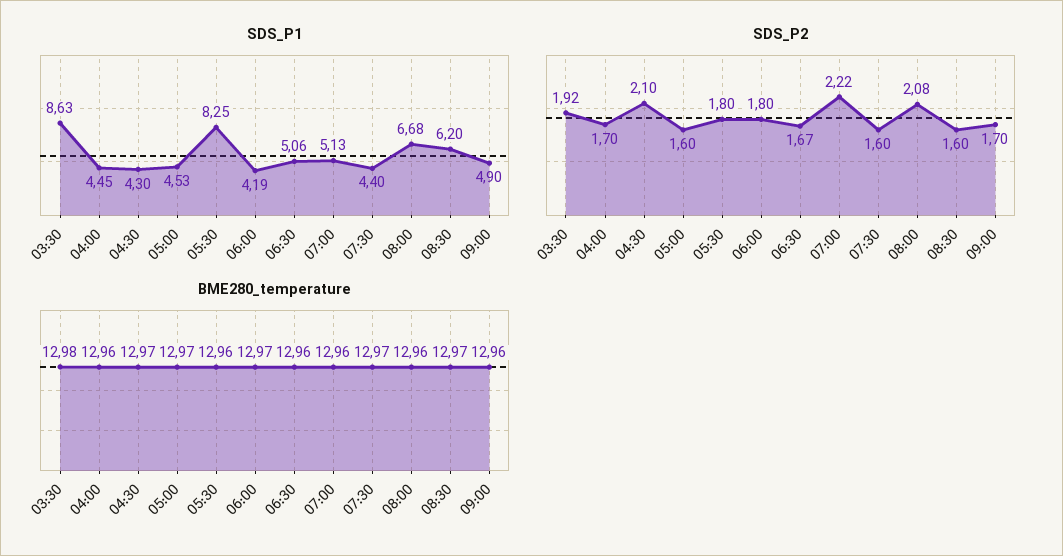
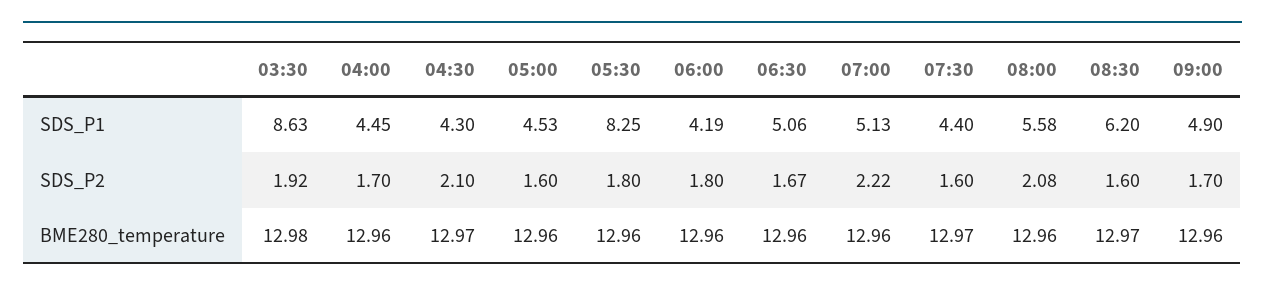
  {
    "SDS_P1": {
      "03:30": 8.63,
      "04:00": 4.45,
      "04:30": 4.3,
      "05:00": 4.53,
      "05:30": 8.25,
      "06:00": 4.19,
      "06:30": 5.06,
      "07:00": 5.13,
      "07:30": 4.4,
-     "08:00": 6.68,
+     "08:00": 5.58,
      "08:30": 6.2,
      "09:00": 4.9
    },
    "SDS_P2": {
      "03:30": 1.92,
      "04:00": 1.7,
      "04:30": 2.1,
      "05:00": 1.6,
      "05:30": 1.8,
      "06:00": 1.8,
      "06:30": 1.67,
      "07:00": 2.22,
      "07:30": 1.6,
      "08:00": 2.08,
      "08:30": 1.6,
      "09:00": 1.7
    },
    "BME280_temperature": {
      "03:30": 12.98,
      "04:00": 12.96,
      "04:30": 12.97,
-     "05:00": 12.97,
+     "05:00": 12.96,
      "05:30": 12.96,
-     "06:00": 12.97,
+     "06:00": 12.96,
      "06:30": 12.96,
      "07:00": 12.96,
      "07:30": 12.97,
      "08:00": 12.96,
      "08:30": 12.97,
      "09:00": 12.96
    }
  }

